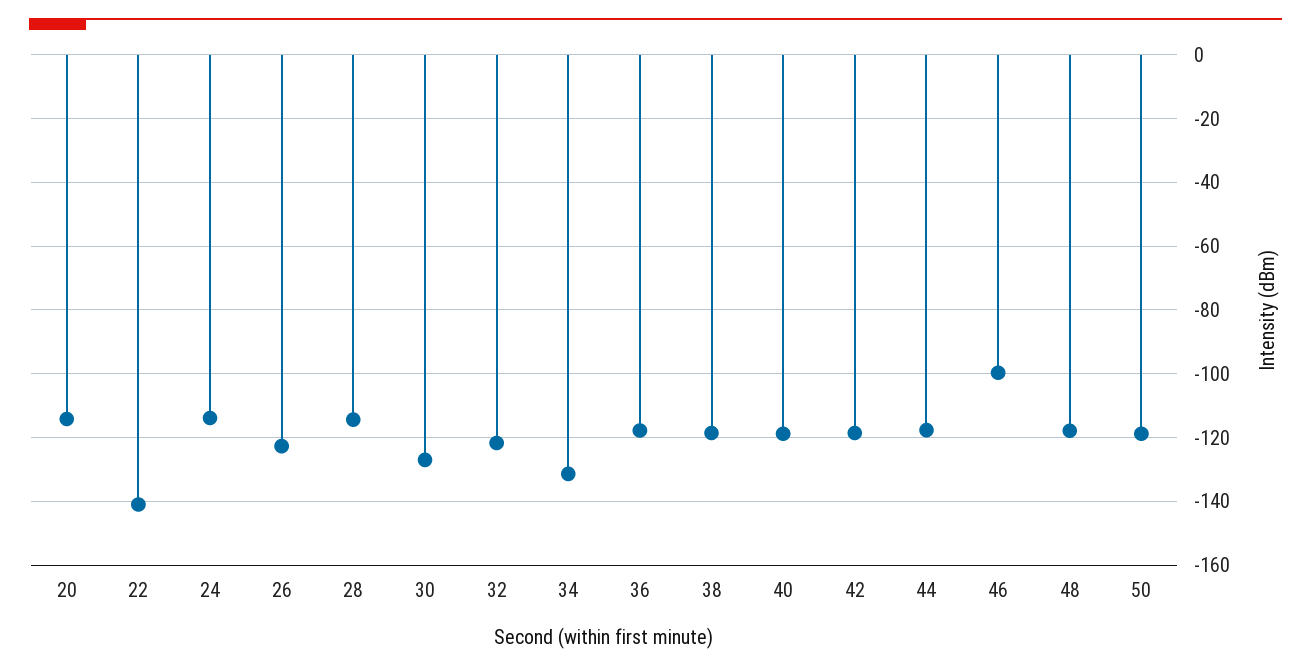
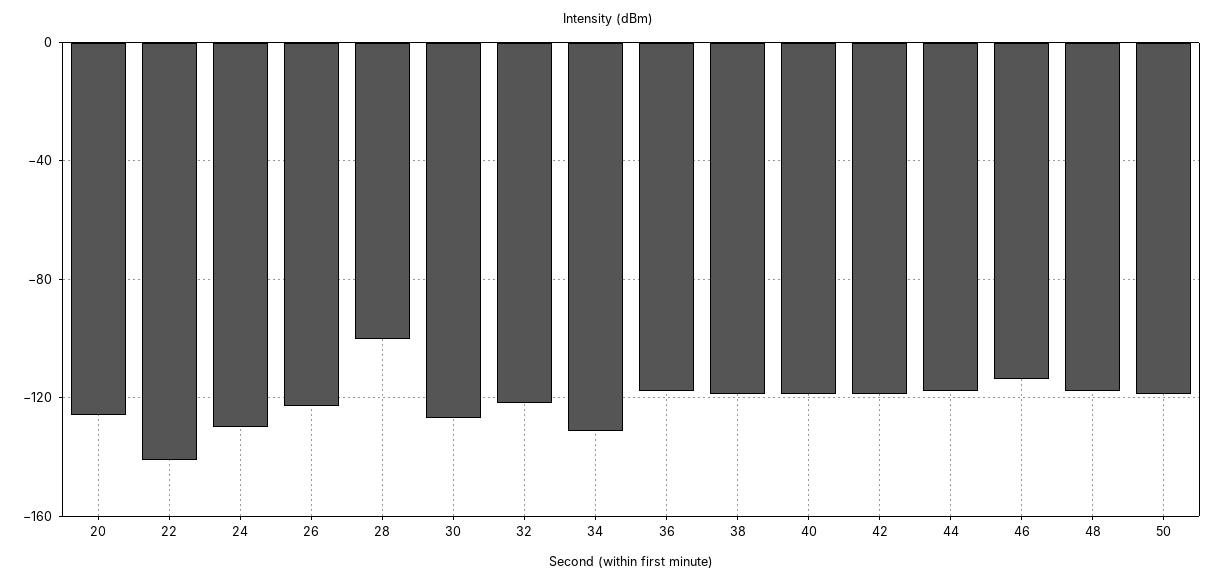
  {
-   "20": -114,
+   "20": -125,
    "22": -142,
-   "24": -114,
+   "24": -130,
    "26": -122,
-   "28": -114,
+   "28": -100,
    "30": -128,
    "32": -122,
    "34": -132,
    "36": -118,
    "38": -118,
    "40": -118,
    "42": -118,
    "44": -118,
-   "46": -100,
+   "46": -115,
    "48": -118,
    "50": -118
  }

